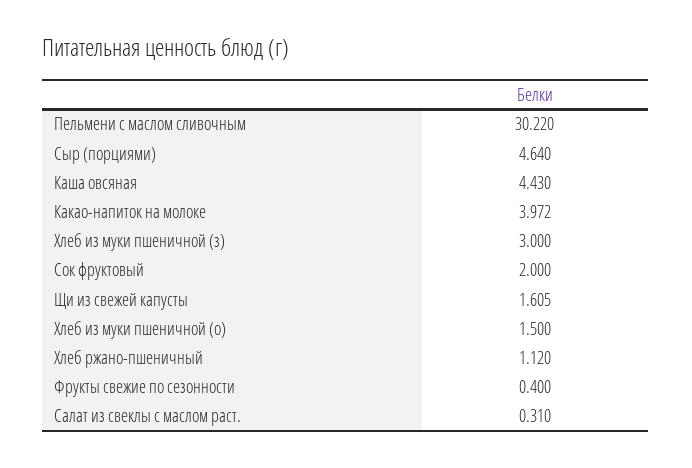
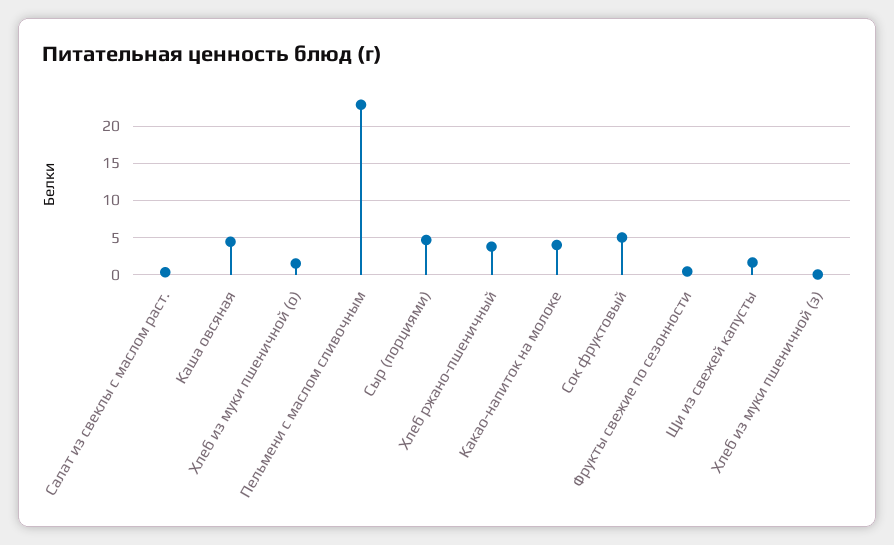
  {
-   "Пельмени с маслом сливочным": 30.22,
+   "Пельмени с маслом сливочным": 23,
    "Сыр (порциями)": 4.64,
    "Каша овсяная": 4.43,
    "Какао-напиток на молоке": 3.972,
-   "Хлеб из муки пшеничной (з)": 3,
+   "Хлеб из муки пшеничной (з)": 0,
-   "Сок фруктовый": 2,
+   "Сок фруктовый": 5,
    "Щи из свежей капусты": 1.605,
    "Хлеб из муки пшеничной (о)": 1.5,
-   "Хлеб ржано-пшеничный": 1.12,
+   "Хлеб ржано-пшеничный": 4,
    "Фрукты свежие по сезонности": 0.4,
    "Салат из свеклы с маслом раст.": 0.31
  }

